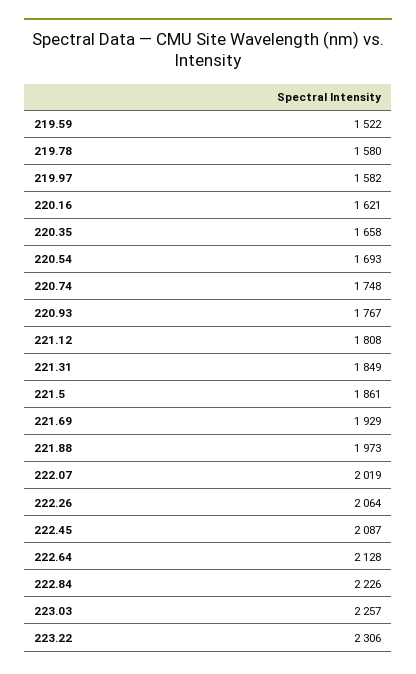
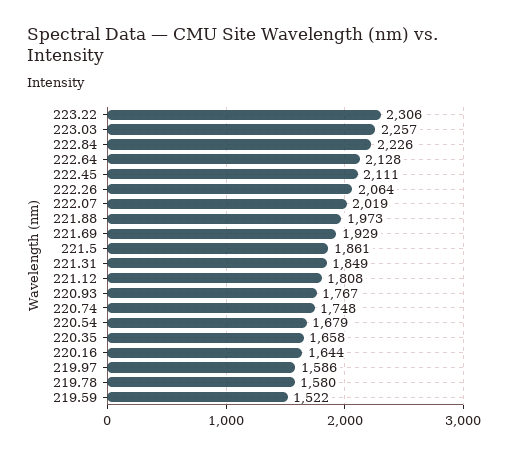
  {
    "219.59": 1522,
    "219.78": 1580,
-   "219.97": 1582,
+   "219.97": 1586,
-   "220.16": 1621,
+   "220.16": 1644,
    "220.35": 1658,
-   "220.54": 1693,
+   "220.54": 1679,
    "220.74": 1748,
    "220.93": 1767,
    "221.12": 1808,
    "221.31": 1849,
    "221.5": 1861,
    "221.69": 1929,
    "221.88": 1973,
    "222.07": 2019,
    "222.26": 2064,
-   "222.45": 2087,
+   "222.45": 2111,
    "222.64": 2128,
    "222.84": 2226,
    "223.03": 2257,
    "223.22": 2306
  }

